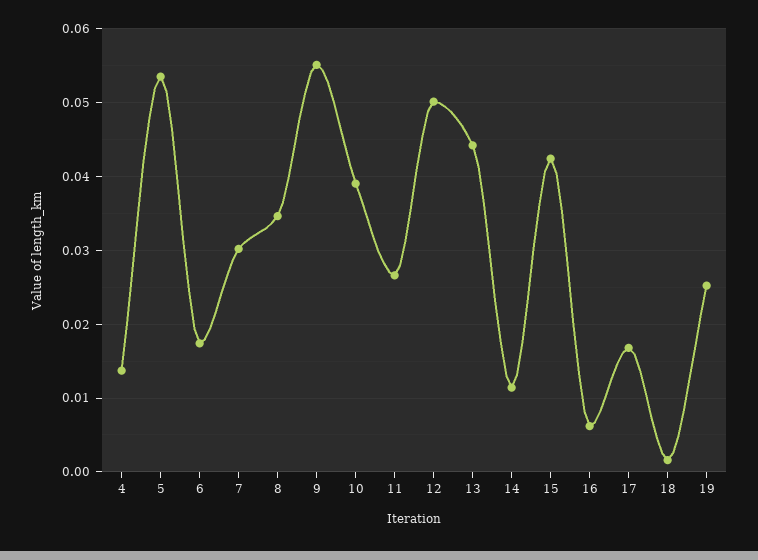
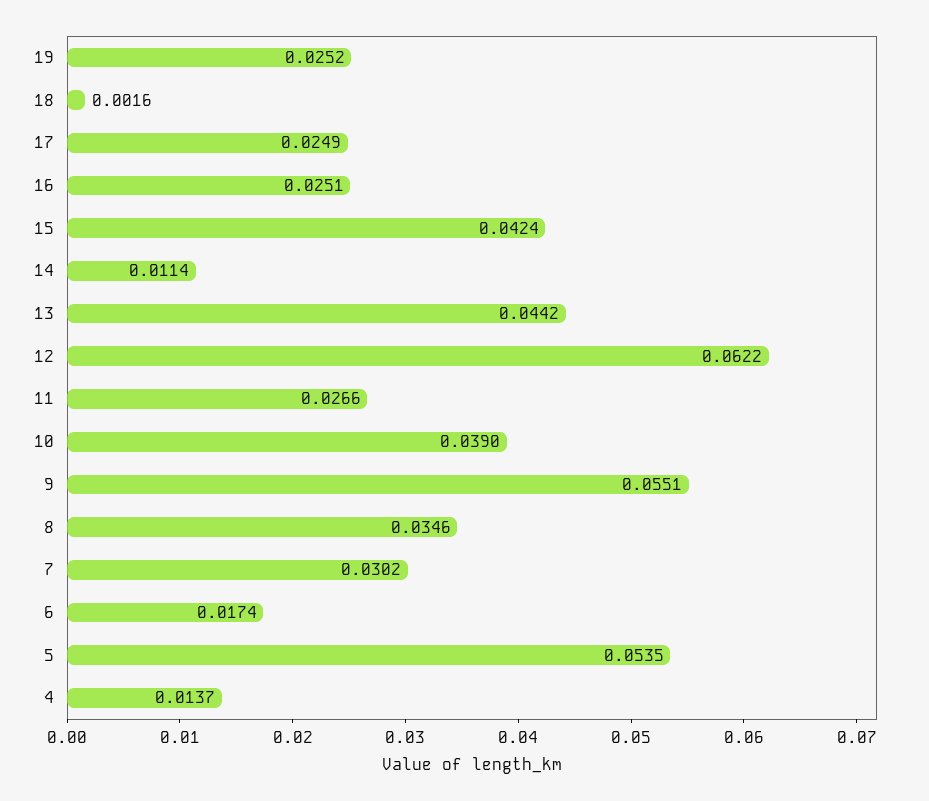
  {
    "4": 0.0137,
    "5": 0.0535,
    "6": 0.0174,
    "7": 0.0302,
    "8": 0.0346,
    "9": 0.0551,
    "10": 0.039,
    "11": 0.0266,
-   "12": 0.05,
+   "12": 0.0622,
    "13": 0.0442,
    "14": 0.0114,
    "15": 0.0424,
-   "16": 0.006,
+   "16": 0.0251,
-   "17": 0.017,
+   "17": 0.0249,
    "18": 0.0016,
    "19": 0.0252
  }

